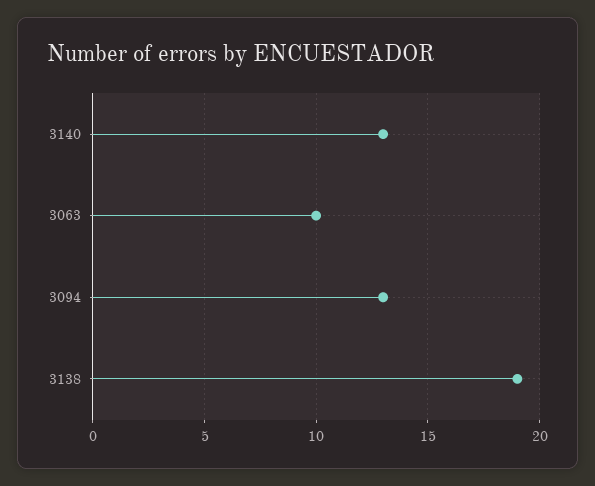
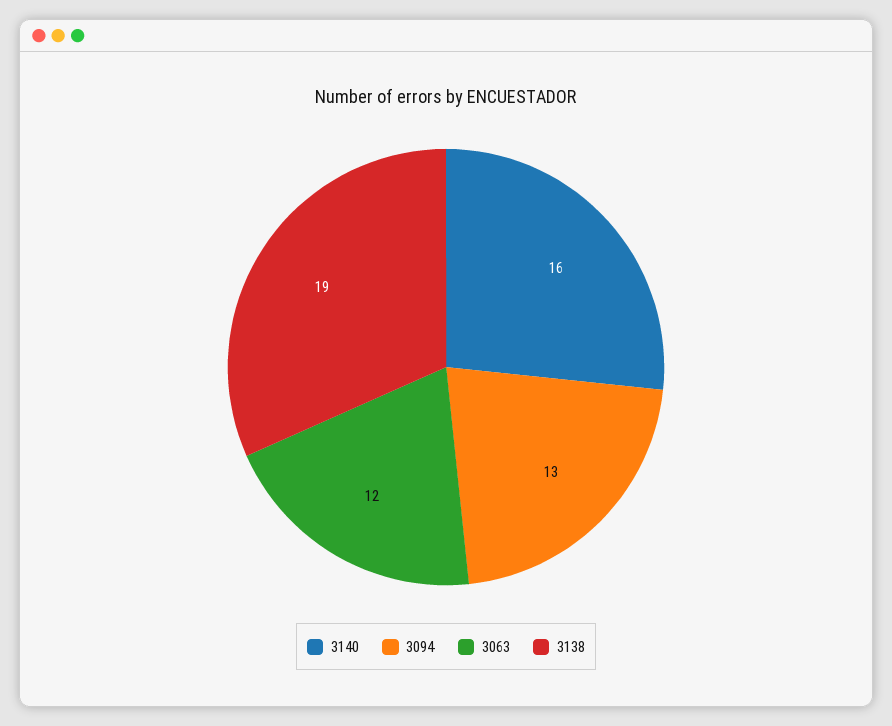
  {
-   "3140": 13,
+   "3140": 16,
-   "3063": 10,
+   "3063": 12,
    "3094": 13,
    "3138": 19
  }

